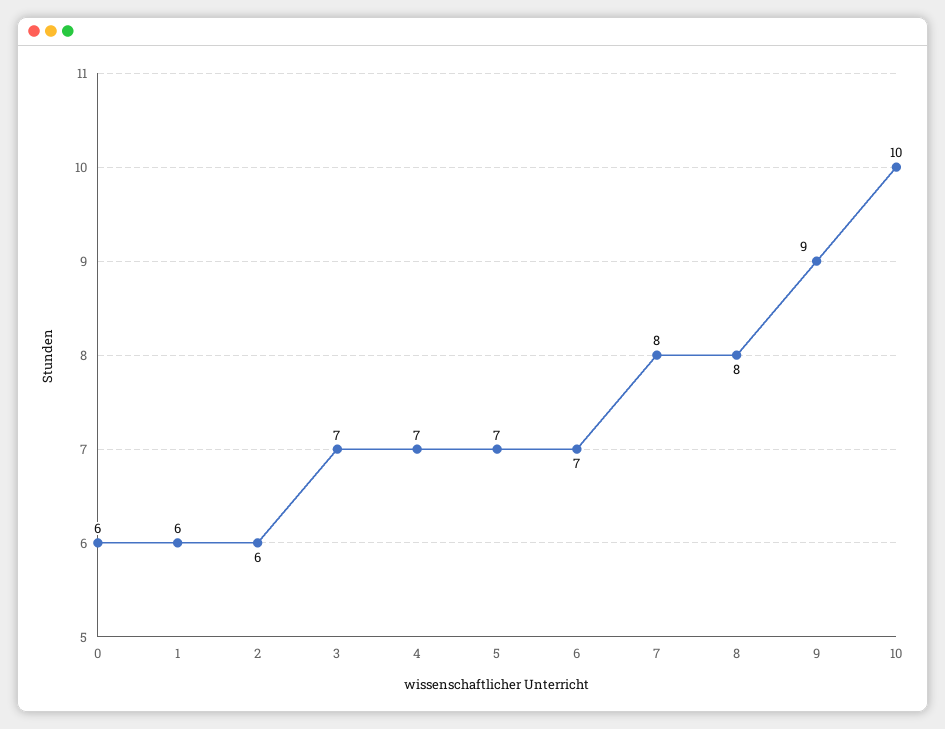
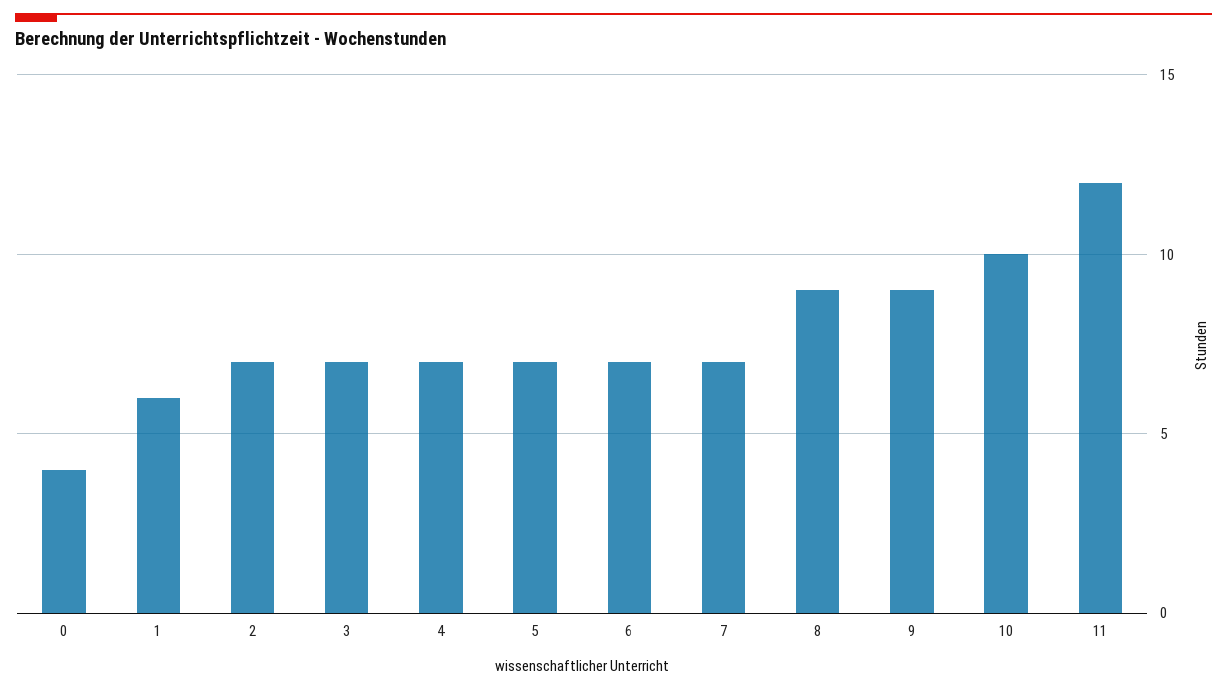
  {
-   "0": 6,
+   "0": 4,
    "1": 6,
-   "2": 6,
+   "2": 7,
    "3": 7,
    "4": 7,
    "5": 7,
    "6": 7,
-   "7": 8,
+   "7": 7,
-   "8": 8,
+   "8": 9,
    "9": 9,
-   "10": 10
+   "10": 10,
+   "11": 12
  }

